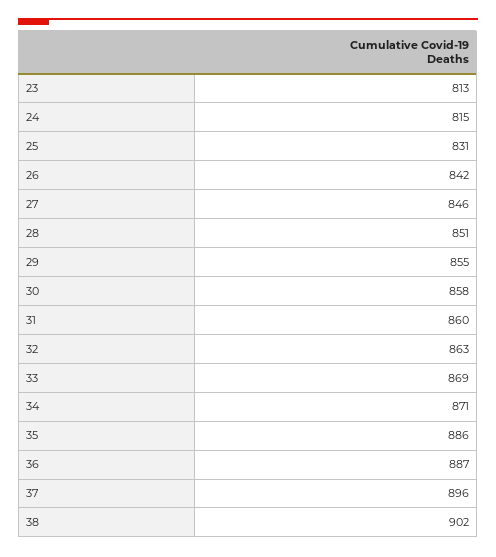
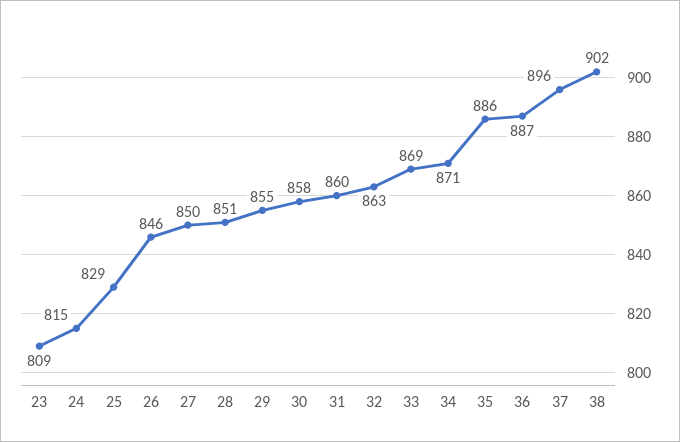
  {
-   "23": 813,
+   "23": 809,
    "24": 815,
-   "25": 831,
+   "25": 829,
-   "26": 842,
+   "26": 846,
-   "27": 846,
+   "27": 850,
    "28": 851,
    "29": 855,
    "30": 858,
    "31": 860,
    "32": 863,
    "33": 869,
    "34": 871,
    "35": 886,
    "36": 887,
    "37": 896,
    "38": 902
  }

